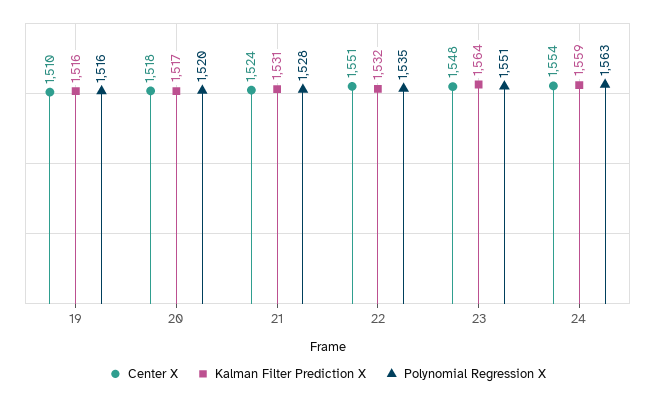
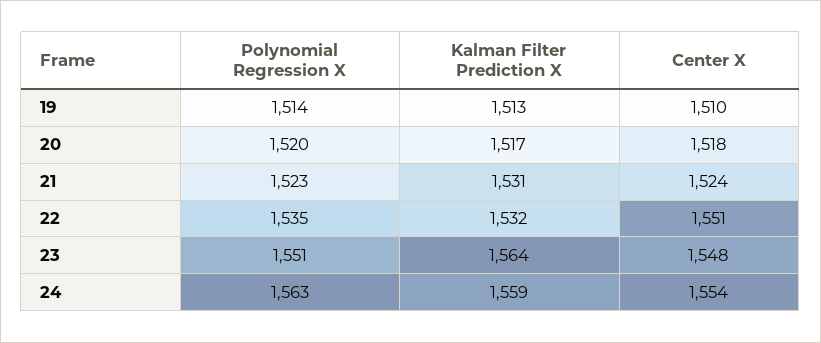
  {
    "Center X": {
      "19": 1510,
      "20": 1518,
      "21": 1524,
      "22": 1551,
      "23": 1548,
      "24": 1554
    },
    "Kalman Filter Prediction X": {
-     "19": 1516,
+     "19": 1513,
      "20": 1517,
      "21": 1531,
      "22": 1532,
      "23": 1564,
      "24": 1559
    },
    "Polynomial Regression X": {
-     "19": 1516,
+     "19": 1514,
      "20": 1520,
-     "21": 1528,
+     "21": 1523,
      "22": 1535,
      "23": 1551,
      "24": 1563
    }
  }

